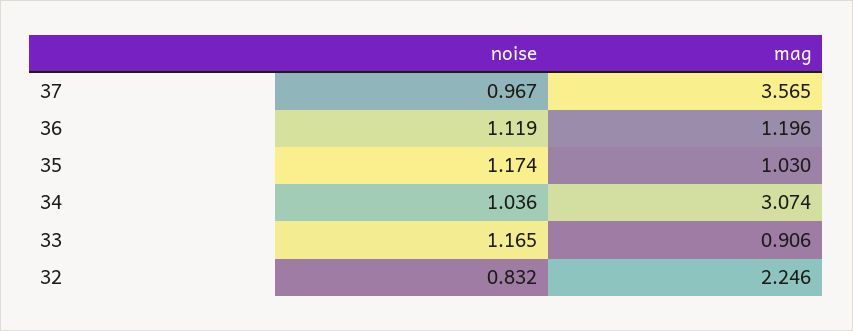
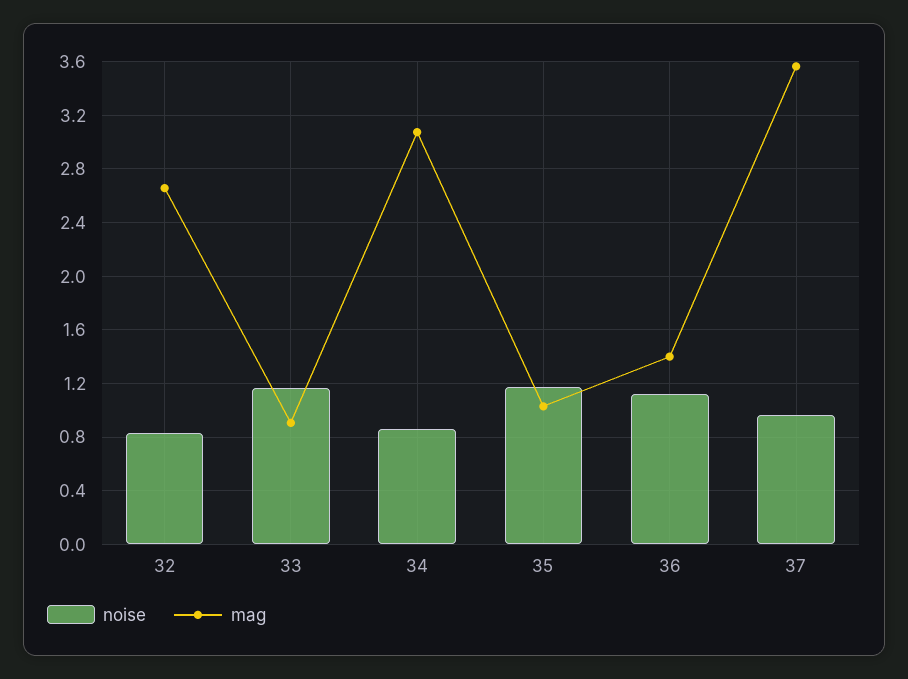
  {
    "noise": {
      "37": 0.967,
      "36": 1.119,
      "35": 1.174,
-     "34": 1.036,
+     "34": 0.85,
      "33": 1.165,
      "32": 0.832
    },
    "mag": {
      "37": 3.565,
-     "36": 1.196,
+     "36": 1.4,
      "35": 1.03,
      "34": 3.074,
      "33": 0.906,
-     "32": 2.246
+     "32": 2.65
    }
  }

